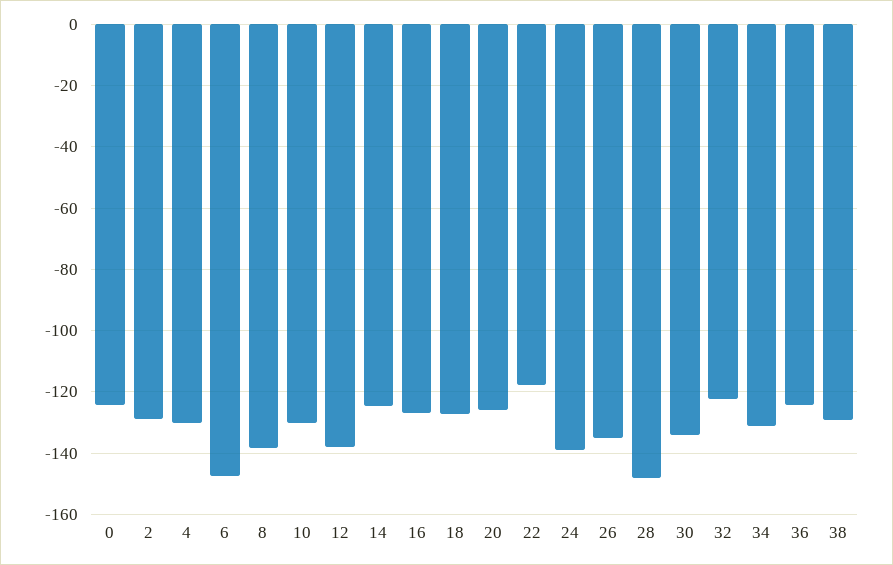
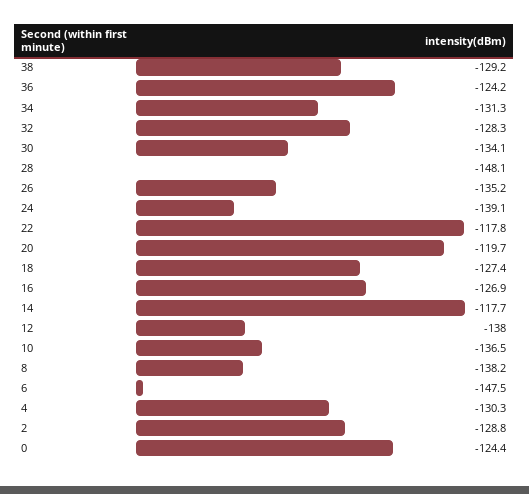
  {
    "0": -124.4,
    "2": -128.8,
    "4": -130.3,
    "6": -147.5,
    "8": -138.2,
-   "10": -130,
+   "10": -136.5,
    "12": -138,
-   "14": -124,
+   "14": -117.7,
    "16": -126.9,
    "18": -127.4,
-   "20": -126,
+   "20": -119.7,
    "22": -117.8,
    "24": -139.1,
    "26": -135.2,
    "28": -148.1,
    "30": -134.1,
-   "32": -122,
+   "32": -128.3,
    "34": -131.3,
    "36": -124.2,
    "38": -129.2
  }

